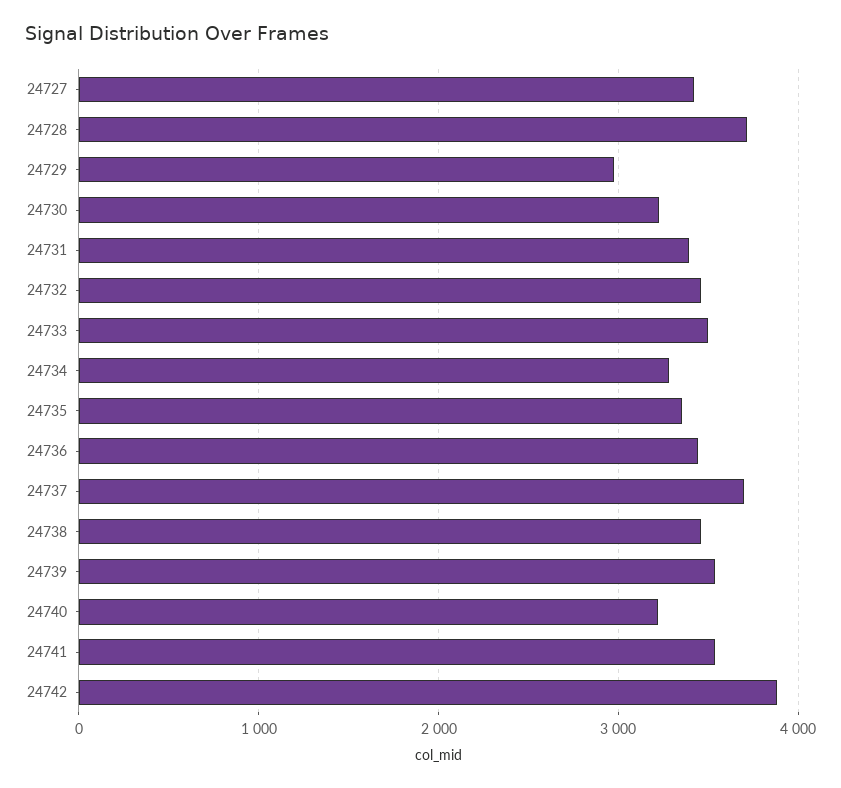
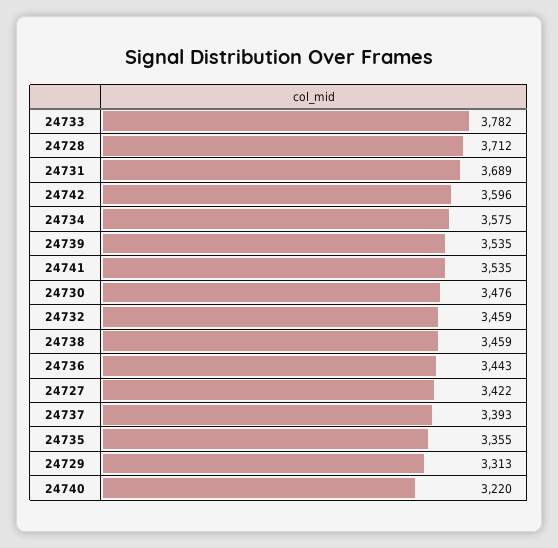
  {
    "24727": 3422,
    "24728": 3712,
-   "24729": 3000,
+   "24729": 3313,
-   "24730": 3200,
+   "24730": 3476,
-   "24731": 3400,
+   "24731": 3689,
    "24732": 3459,
-   "24733": 3500,
+   "24733": 3782,
-   "24734": 3300,
+   "24734": 3575,
    "24735": 3355,
    "24736": 3443,
-   "24737": 3700,
+   "24737": 3393,
    "24738": 3459,
    "24739": 3535,
    "24740": 3220,
    "24741": 3535,
-   "24742": 3900
+   "24742": 3596
  }

